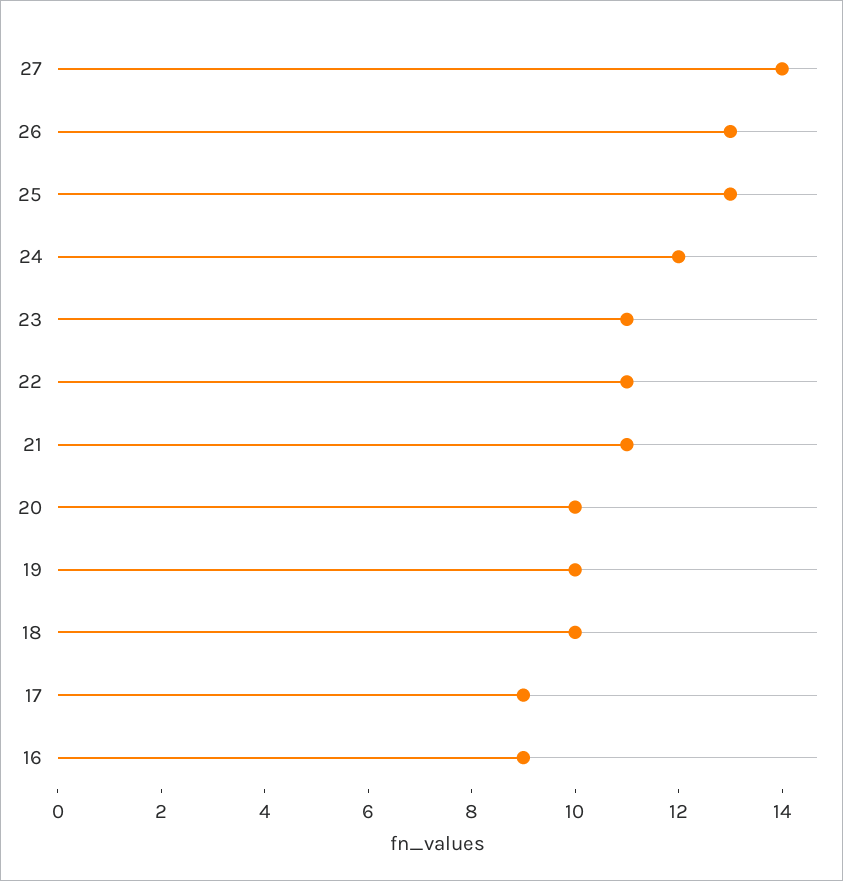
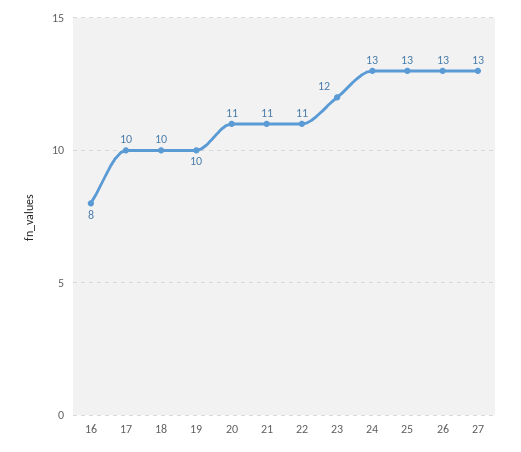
  {
-   "27": 14,
+   "27": 13,
    "26": 13,
    "25": 13,
-   "24": 12,
+   "24": 13,
-   "23": 11,
+   "23": 12,
    "22": 11,
    "21": 11,
-   "20": 10,
+   "20": 11,
    "19": 10,
    "18": 10,
-   "17": 9,
+   "17": 10,
-   "16": 9
+   "16": 8
  }

